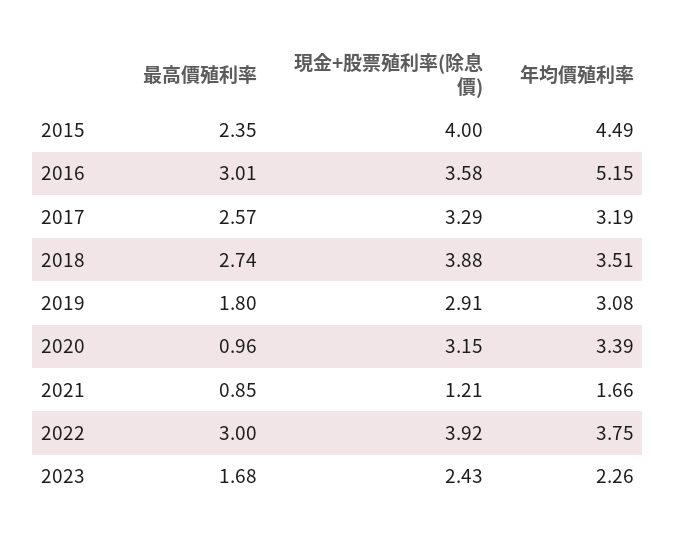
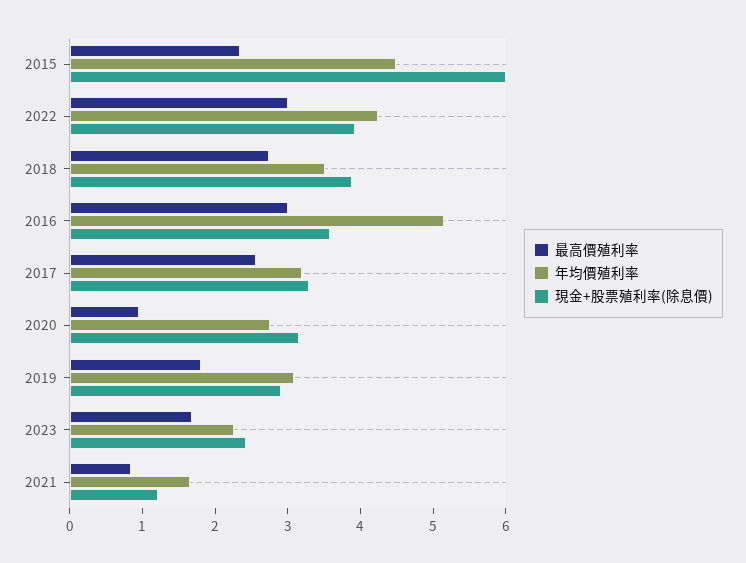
  {
    "最高價殖利率": {
      "2015": 2.35,
      "2016": 3.01,
      "2017": 2.57,
      "2018": 2.74,
      "2019": 1.8,
      "2020": 0.96,
      "2021": 0.85,
      "2022": 3,
      "2023": 1.68
    },
    "現金+股票殖利率(除息價)": {
-     "2015": 4,
+     "2015": 6,
      "2016": 3.58,
      "2017": 3.29,
      "2018": 3.88,
      "2019": 2.91,
      "2020": 3.15,
      "2021": 1.21,
      "2022": 3.92,
      "2023": 2.43
    },
    "年均價殖利率": {
      "2015": 4.49,
      "2016": 5.15,
      "2017": 3.19,
      "2018": 3.51,
      "2019": 3.08,
-     "2020": 3.39,
+     "2020": 2.8,
      "2021": 1.66,
-     "2022": 3.75,
+     "2022": 4.2,
      "2023": 2.26
    }
  }

